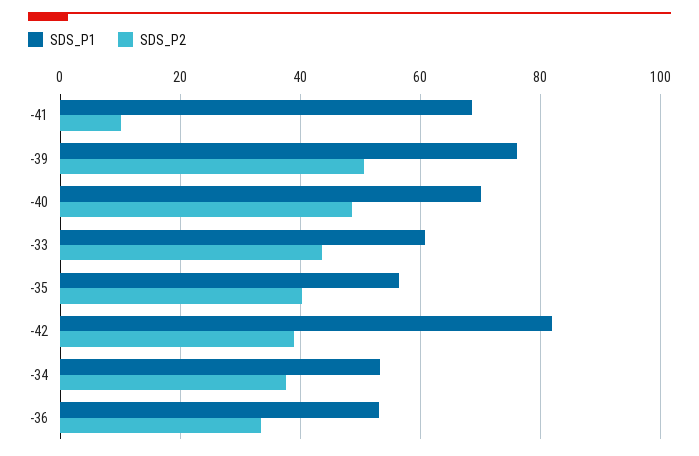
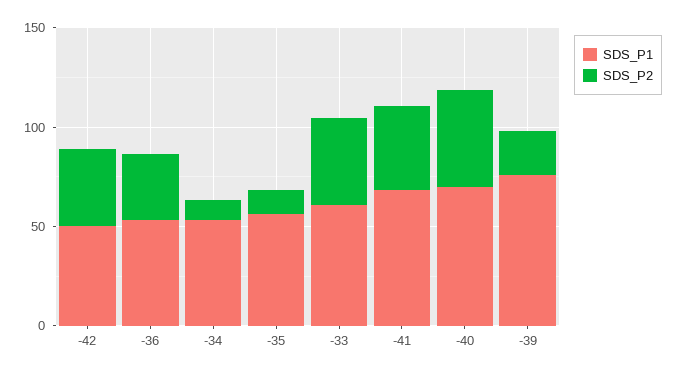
  {
    "SDS_P1": {
      "-41": 68,
      "-39": 76,
      "-40": 70,
      "-33": 60,
      "-35": 56,
-     "-42": 82,
+     "-42": 50,
      "-34": 54,
      "-36": 54
    },
    "SDS_P2": {
-     "-41": 10,
+     "-41": 40,
-     "-39": 50,
+     "-39": 20,
      "-40": 48,
      "-33": 44,
-     "-35": 40,
+     "-35": 10,
      "-42": 38,
-     "-34": 38,
+     "-34": 10,
      "-36": 34
    }
  }

